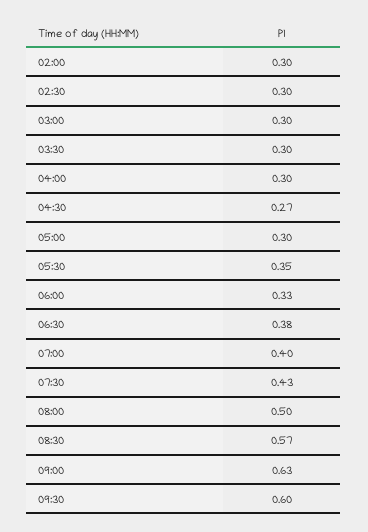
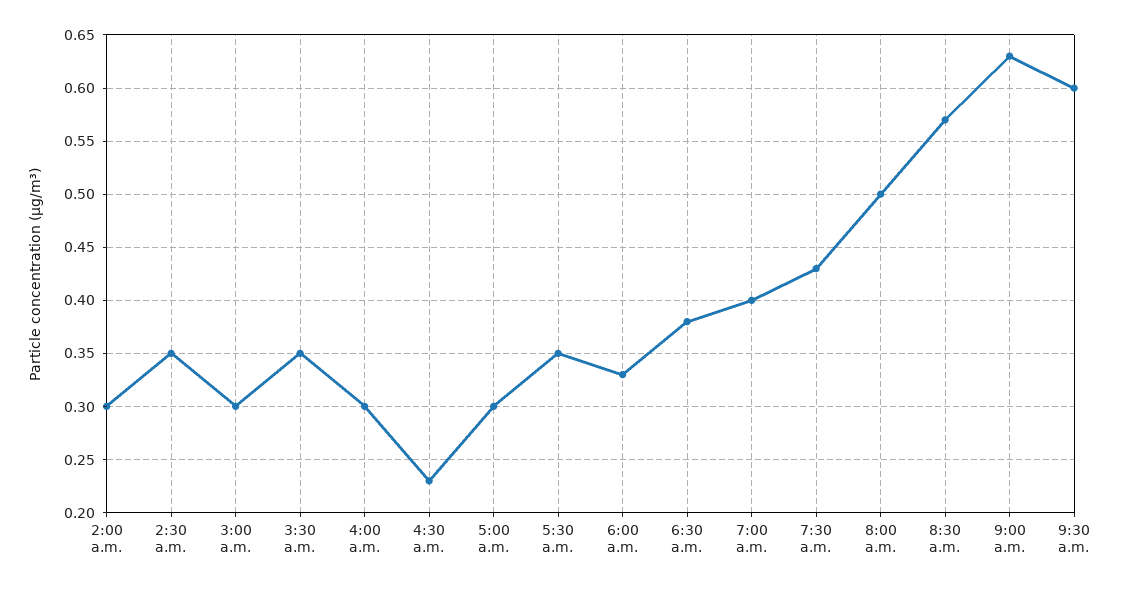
  {
    "02:00": 0.3,
-   "02:30": 0.3,
+   "02:30": 0.35,
    "03:00": 0.3,
-   "03:30": 0.3,
+   "03:30": 0.35,
    "04:00": 0.3,
-   "04:30": 0.27,
+   "04:30": 0.23,
    "05:00": 0.3,
    "05:30": 0.35,
    "06:00": 0.33,
    "06:30": 0.38,
    "07:00": 0.4,
    "07:30": 0.43,
    "08:00": 0.5,
    "08:30": 0.57,
    "09:00": 0.63,
    "09:30": 0.6
  }

